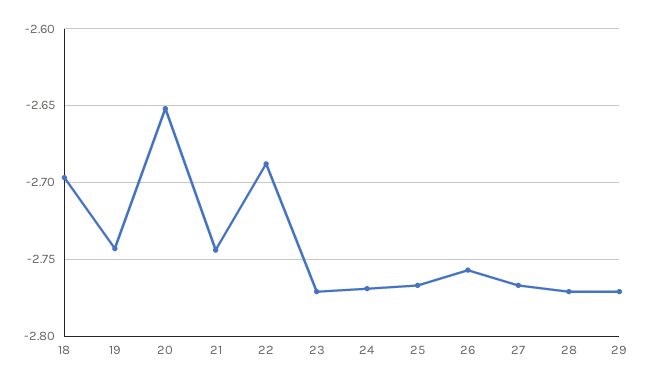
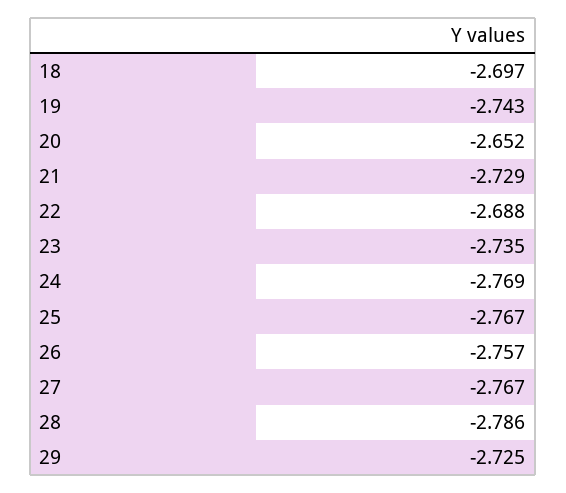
  {
    "18": -2.697,
    "19": -2.743,
    "20": -2.652,
-   "21": -2.745,
+   "21": -2.729,
    "22": -2.688,
-   "23": -2.77,
+   "23": -2.735,
    "24": -2.769,
    "25": -2.767,
    "26": -2.757,
    "27": -2.767,
-   "28": -2.77,
+   "28": -2.786,
-   "29": -2.77
+   "29": -2.725
  }

